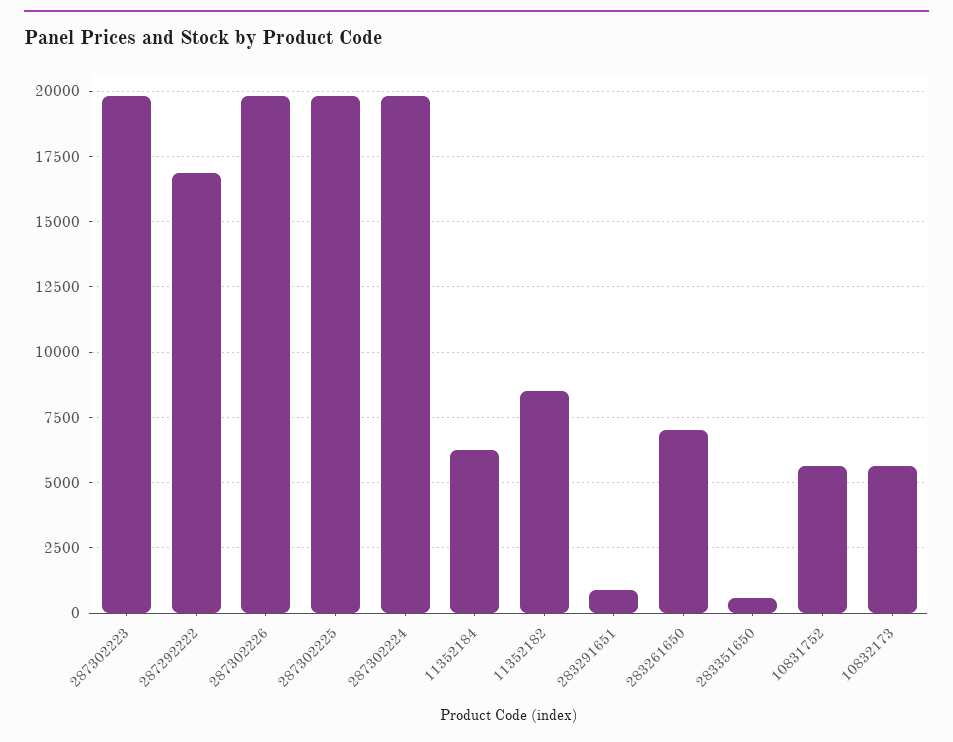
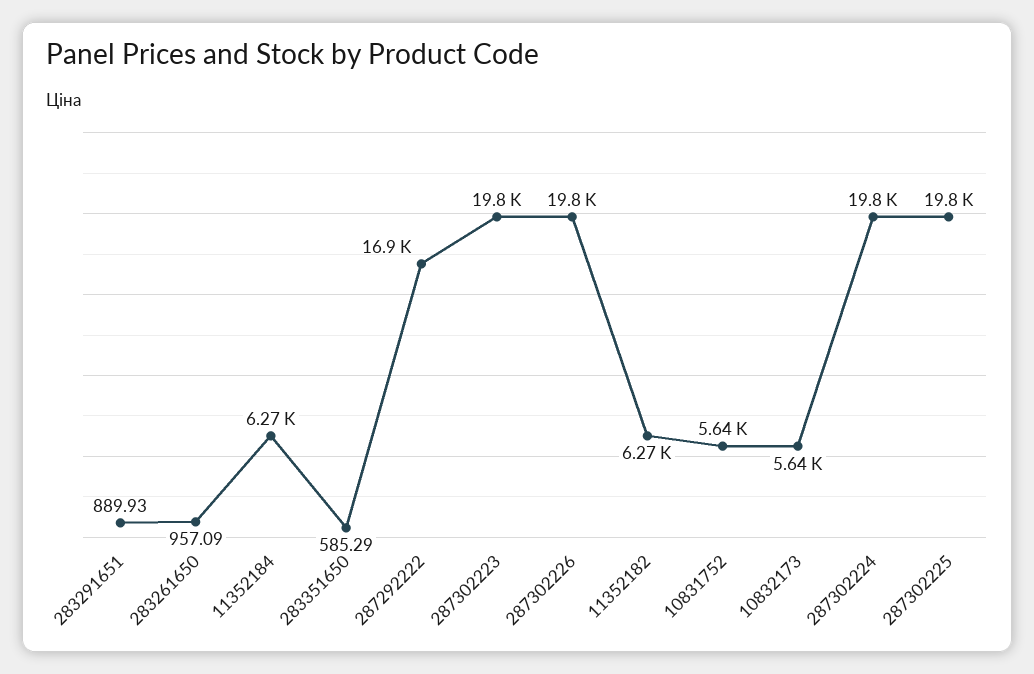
  {
    "287302223": 19800,
    "287292222": 16900,
    "287302226": 19800,
    "287302225": 19800,
    "287302224": 19800,
    "11352184": 6270,
-   "11352182": 8500,
+   "11352182": 6270,
    "283291651": 889.93,
-   "283261650": 7000,
+   "283261650": 957.09,
    "283351650": 585.29,
    "10831752": 5640,
    "10832173": 5640
  }

